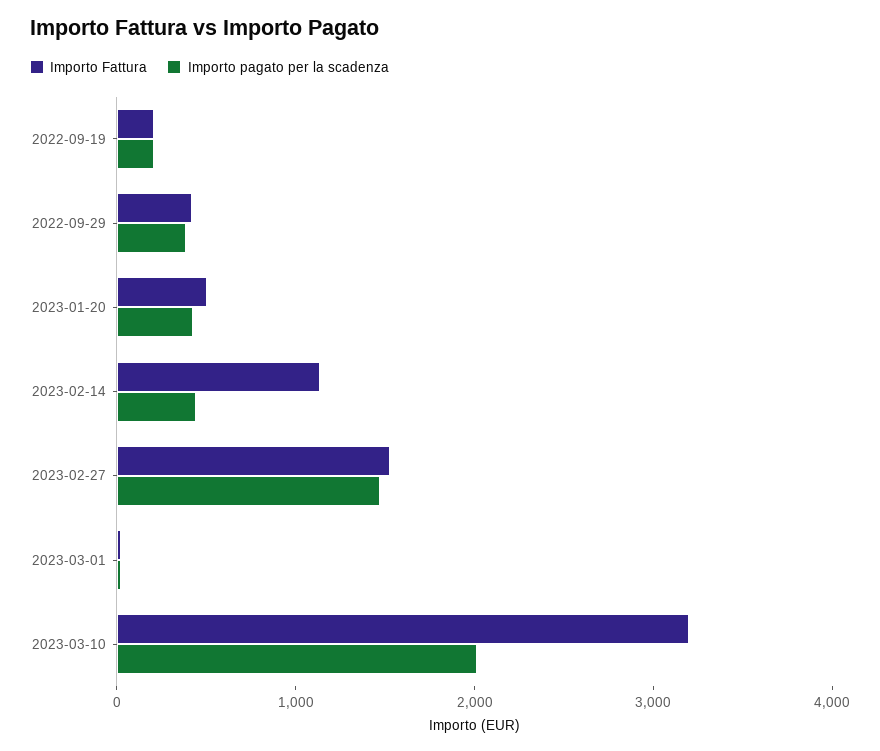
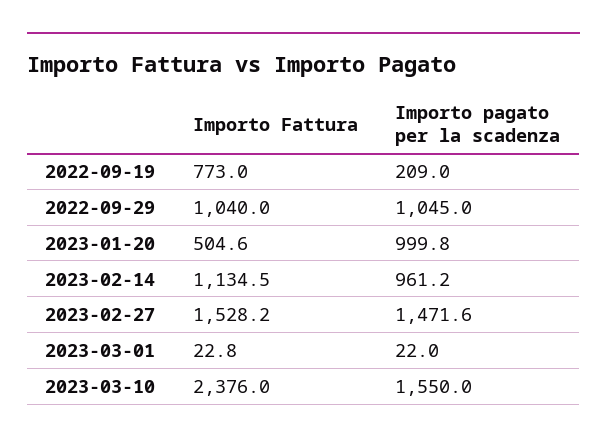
  {
    "Importo Fattura": {
-     "2022-09-19": 200,
+     "2022-09-19": 773,
-     "2022-09-29": 400,
+     "2022-09-29": 1040,
      "2023-01-20": 504.6,
      "2023-02-14": 1134.5,
      "2023-02-27": 1528.2,
      "2023-03-01": 22.8,
-     "2023-03-10": 3200
+     "2023-03-10": 2376
    },
    "Importo pagato per la scadenza": {
      "2022-09-19": 209,
-     "2022-09-29": 400,
+     "2022-09-29": 1045,
-     "2023-01-20": 400,
+     "2023-01-20": 999.8,
-     "2023-02-14": 400,
+     "2023-02-14": 961.2,
      "2023-02-27": 1471.6,
      "2023-03-01": 22,
-     "2023-03-10": 2000
+     "2023-03-10": 1550
    }
  }

